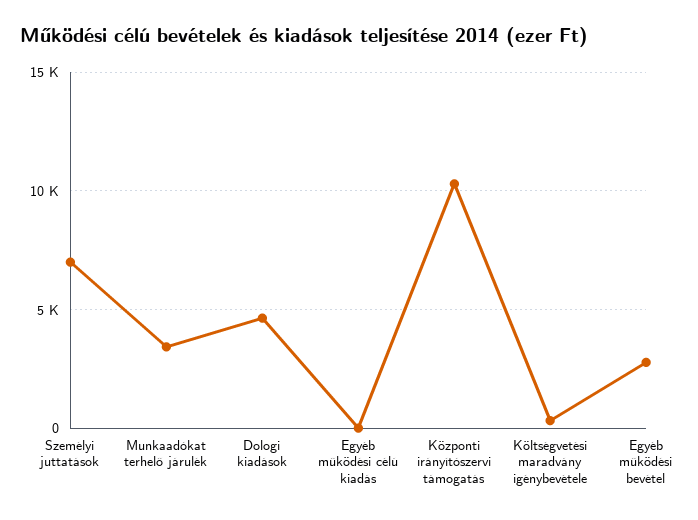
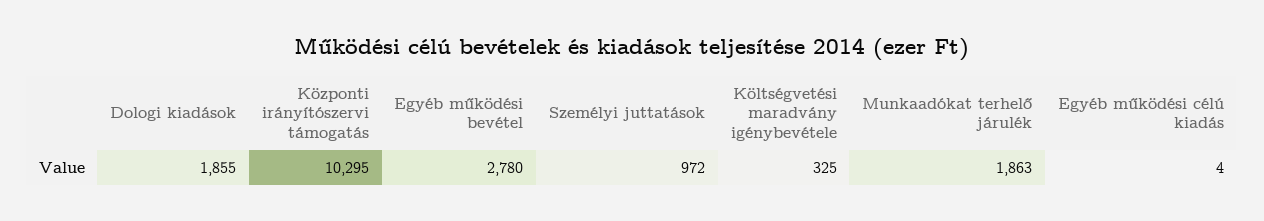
  {
-   "Személyi juttatások": 7000,
+   "Személyi juttatások": 972,
-   "Munkaadókat terhelő járulék": 3500,
+   "Munkaadókat terhelő járulék": 1863,
-   "Dologi kiadások": 4500,
+   "Dologi kiadások": 1855,
    "Egyéb működési célú kiadás": 4,
    "Központi irányítószervi támogatás": 10295,
    "Költségvetési maradvány igénybevétele": 325,
    "Egyéb működési bevétel": 2780
  }

